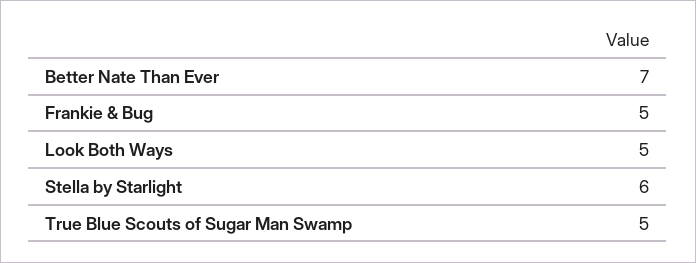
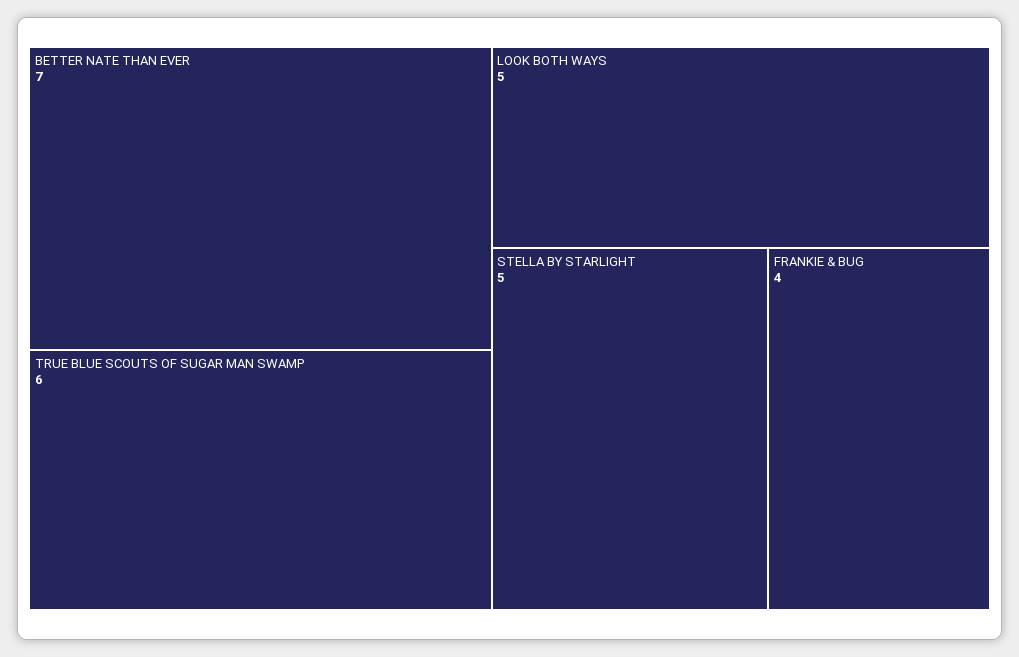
  {
    "Better Nate Than Ever": 7,
-   "Frankie & Bug": 5,
+   "Frankie & Bug": 4,
    "Look Both Ways": 5,
-   "Stella by Starlight": 6,
+   "Stella by Starlight": 5,
-   "True Blue Scouts of Sugar Man Swamp": 5
+   "True Blue Scouts of Sugar Man Swamp": 6
  }

